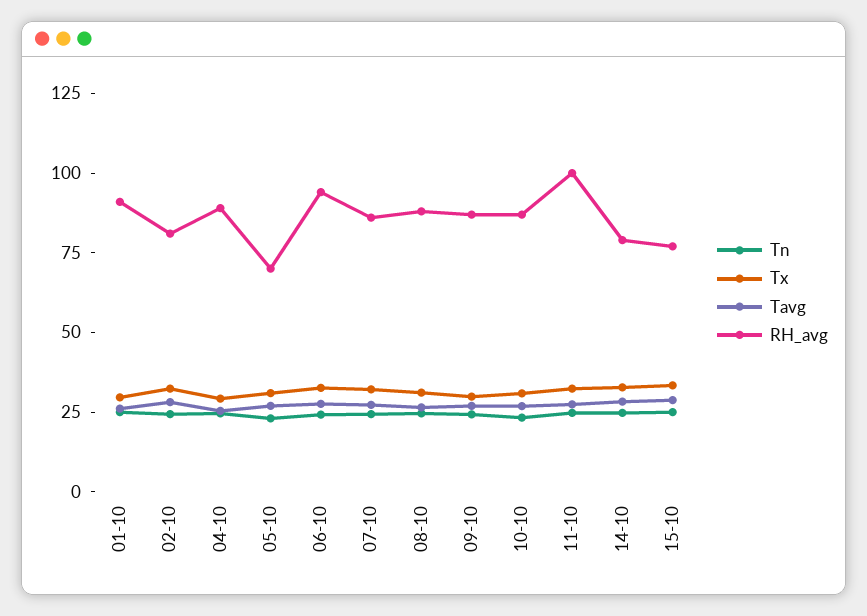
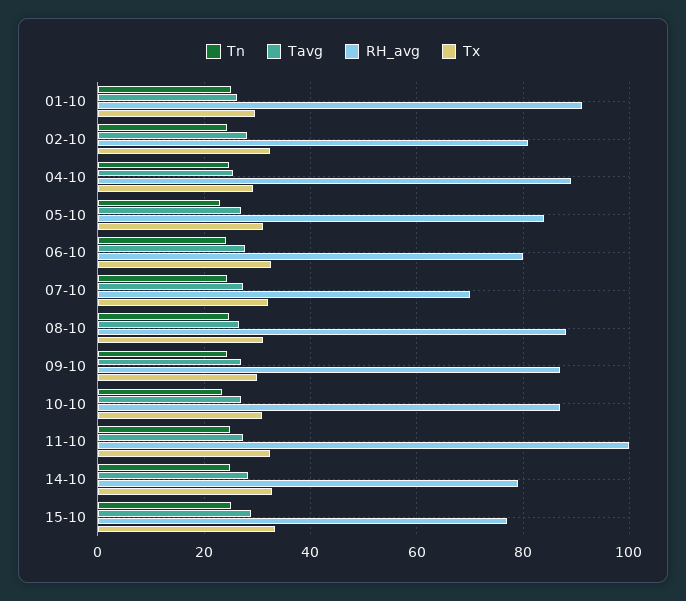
  {
    "Tn": {
      "01-10": 26,
      "02-10": 24,
      "04-10": 24,
      "05-10": 24,
      "06-10": 24,
      "07-10": 24,
      "08-10": 24,
      "09-10": 24,
      "10-10": 24,
      "11-10": 24,
      "14-10": 24,
      "15-10": 26
    },
    "Tx": {
      "01-10": 30,
      "02-10": 32,
      "04-10": 30,
      "05-10": 32,
      "06-10": 32,
      "07-10": 32,
      "08-10": 32,
      "09-10": 30,
      "10-10": 30,
      "11-10": 32,
      "14-10": 32,
      "15-10": 34
    },
    "Tavg": {
      "01-10": 26,
      "02-10": 28,
      "04-10": 26,
      "05-10": 28,
      "06-10": 28,
      "07-10": 28,
      "08-10": 26,
      "09-10": 28,
      "10-10": 26,
      "11-10": 28,
      "14-10": 28,
      "15-10": 28
    },
    "RH_avg": {
      "01-10": 92,
      "02-10": 82,
      "04-10": 90,
-     "05-10": 70,
+     "05-10": 84,
-     "06-10": 95,
+     "06-10": 80,
-     "07-10": 85,
+     "07-10": 70,
      "08-10": 88,
      "09-10": 88,
      "10-10": 88,
      "11-10": 100,
      "14-10": 80,
      "15-10": 78
    }
  }

